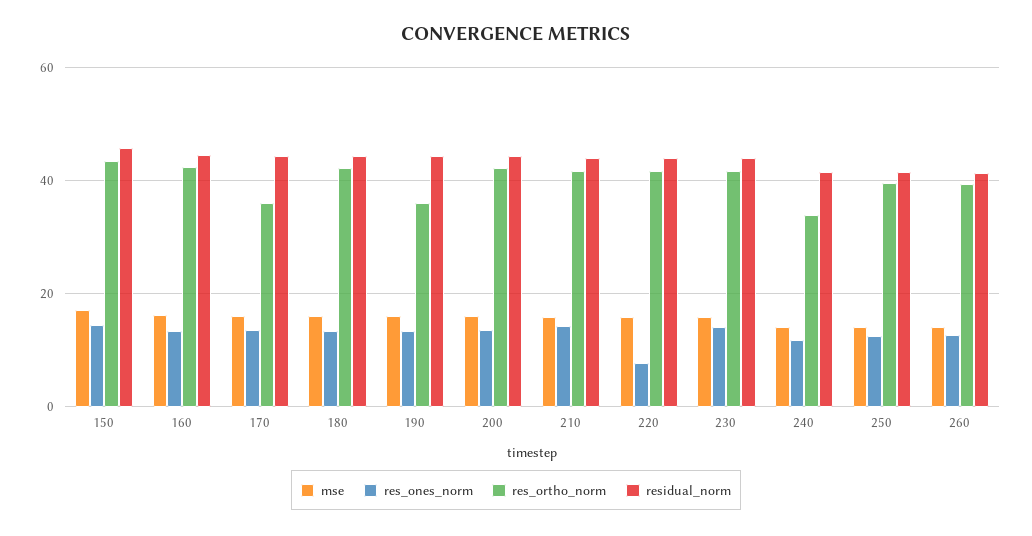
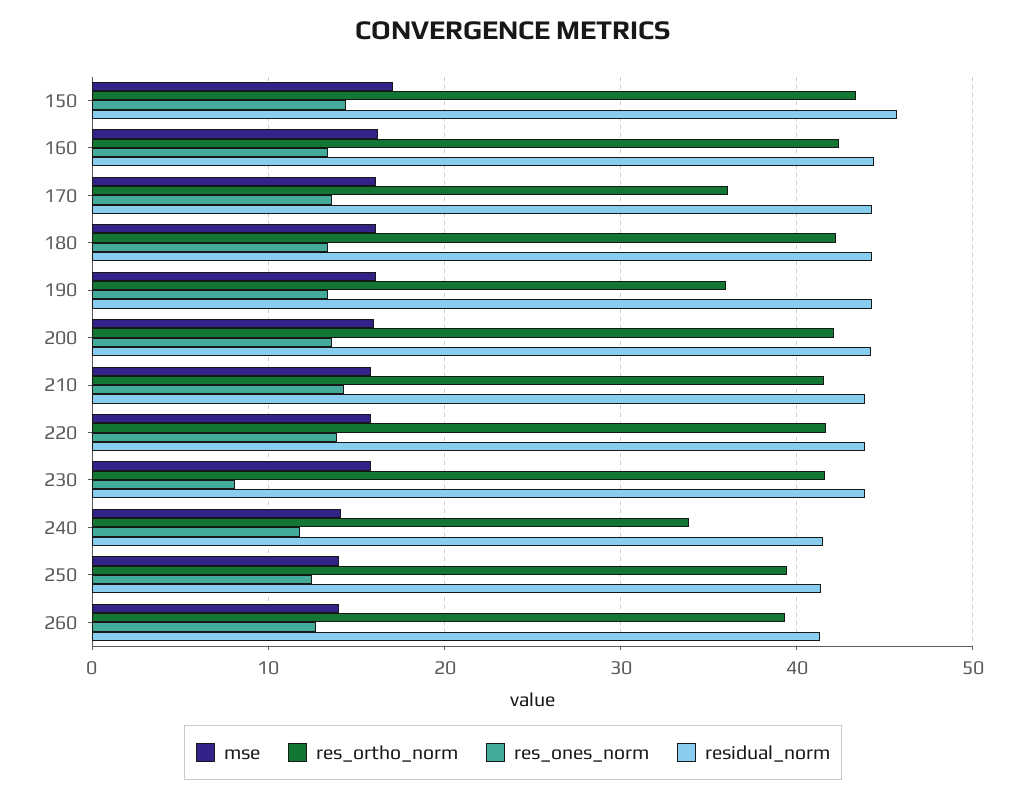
  {
    "mse": {
      "150": 17,
      "160": 16,
      "170": 16,
      "180": 16,
      "190": 16,
      "200": 16,
      "210": 16,
      "220": 16,
      "230": 16,
      "240": 14,
      "250": 14,
      "260": 14
    },
    "res_ones_norm": {
      "150": 14,
      "160": 13,
      "170": 14,
      "180": 13,
      "190": 13,
      "200": 14,
      "210": 14,
-     "220": 8,
+     "220": 14,
-     "230": 14,
+     "230": 8,
      "240": 12,
      "250": 13,
      "260": 13
    },
    "res_ortho_norm": {
      "150": 43,
      "160": 42,
      "170": 36,
      "180": 42,
      "190": 36,
      "200": 42,
      "210": 42,
      "220": 42,
      "230": 42,
      "240": 34,
      "250": 39,
      "260": 39
    },
    "residual_norm": {
      "150": 46,
      "160": 44,
      "170": 44,
      "180": 44,
      "190": 44,
      "200": 44,
      "210": 44,
      "220": 44,
      "230": 44,
      "240": 42,
      "250": 41,
      "260": 41
    }
  }

